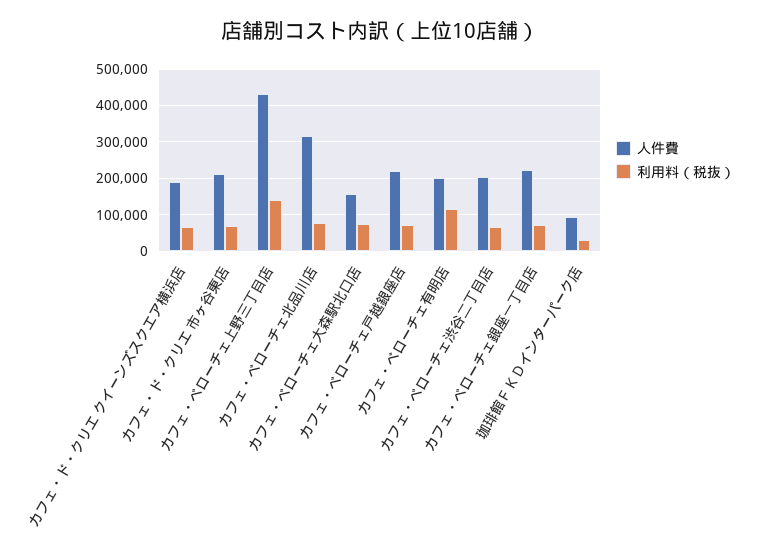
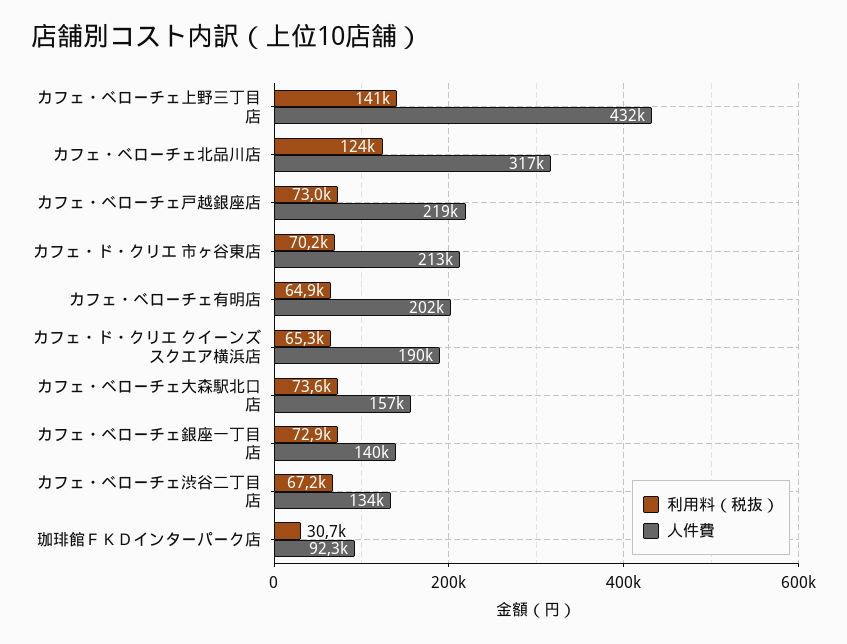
  {
    "人件費": {
      "カフェ・ド・クリエ クイーンズスクエア横浜店": 190000,
      "カフェ・ド・クリエ 市ヶ谷東店": 213000,
      "カフェ・ベローチェ上野三丁目店": 432000,
      "カフェ・ベローチェ北品川店": 317000,
      "カフェ・ベローチェ大森駅北口店": 157000,
      "カフェ・ベローチェ戸越銀座店": 219000,
      "カフェ・ベローチェ有明店": 202000,
-     "カフェ・ベローチェ渋谷二丁目店": 200000,
+     "カフェ・ベローチェ渋谷二丁目店": 134000,
-     "カフェ・ベローチェ銀座一丁目店": 220000,
+     "カフェ・ベローチェ銀座一丁目店": 140000,
      "珈琲館ＦＫＤインターパーク店": 92300
    },
    "利用料（税抜）": {
      "カフェ・ド・クリエ クイーンズスクエア横浜店": 65300,
      "カフェ・ド・クリエ 市ヶ谷東店": 70200,
      "カフェ・ベローチェ上野三丁目店": 141000,
-     "カフェ・ベローチェ北品川店": 80000,
+     "カフェ・ベローチェ北品川店": 124000,
      "カフェ・ベローチェ大森駅北口店": 73600,
      "カフェ・ベローチェ戸越銀座店": 73000,
-     "カフェ・ベローチェ有明店": 120000,
+     "カフェ・ベローチェ有明店": 64900,
      "カフェ・ベローチェ渋谷二丁目店": 67200,
      "カフェ・ベローチェ銀座一丁目店": 72900,
      "珈琲館ＦＫＤインターパーク店": 30700
    }
  }

